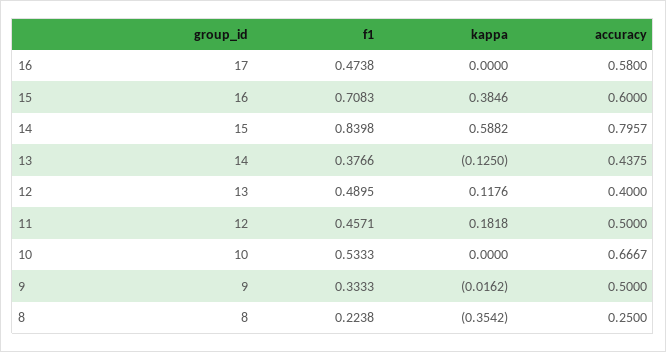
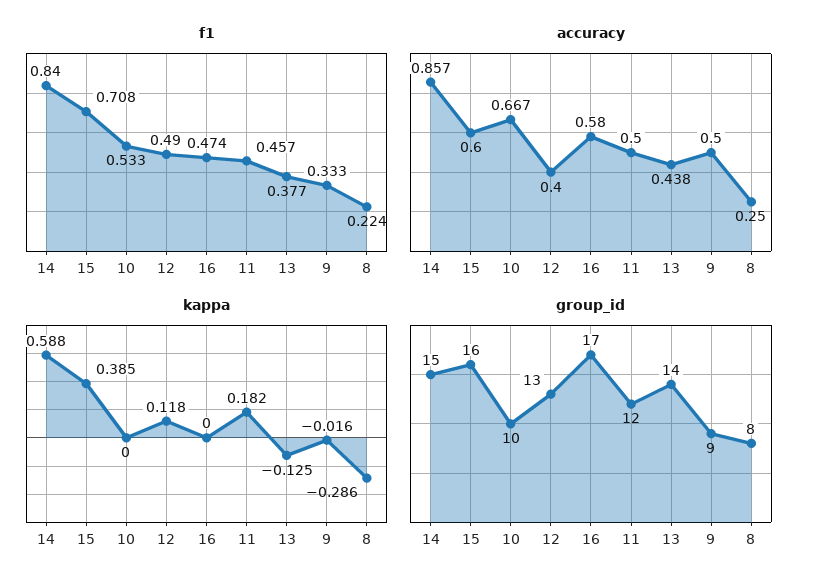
  {
    "group_id": {
      "16": 17,
      "15": 16,
      "14": 15,
      "13": 14,
      "12": 13,
      "11": 12,
      "10": 10,
      "9": 9,
      "8": 8
    },
    "f1": {
      "16": 0.4738,
      "15": 0.7083,
      "14": 0.8398,
      "13": 0.3766,
      "12": 0.4895,
      "11": 0.4571,
      "10": 0.5333,
      "9": 0.3333,
      "8": 0.2238
    },
    "kappa": {
      "16": 0,
      "15": 0.3846,
      "14": 0.5882,
      "13": -0.125,
      "12": 0.1176,
      "11": 0.1818,
      "10": 0,
      "9": -0.0162,
-     "8": -0.3542
+     "8": -0.286
    },
    "accuracy": {
      "16": 0.58,
      "15": 0.6,
-     "14": 0.7957,
+     "14": 0.857,
      "13": 0.4375,
      "12": 0.4,
      "11": 0.5,
      "10": 0.6667,
      "9": 0.5,
      "8": 0.25
    }
  }

